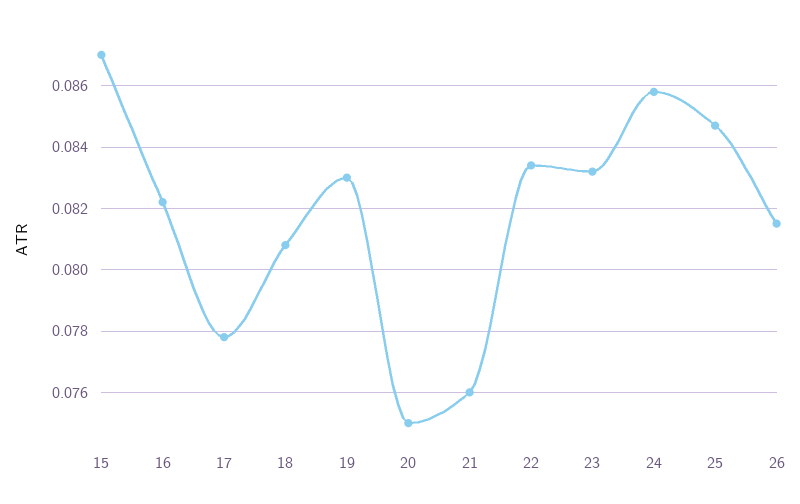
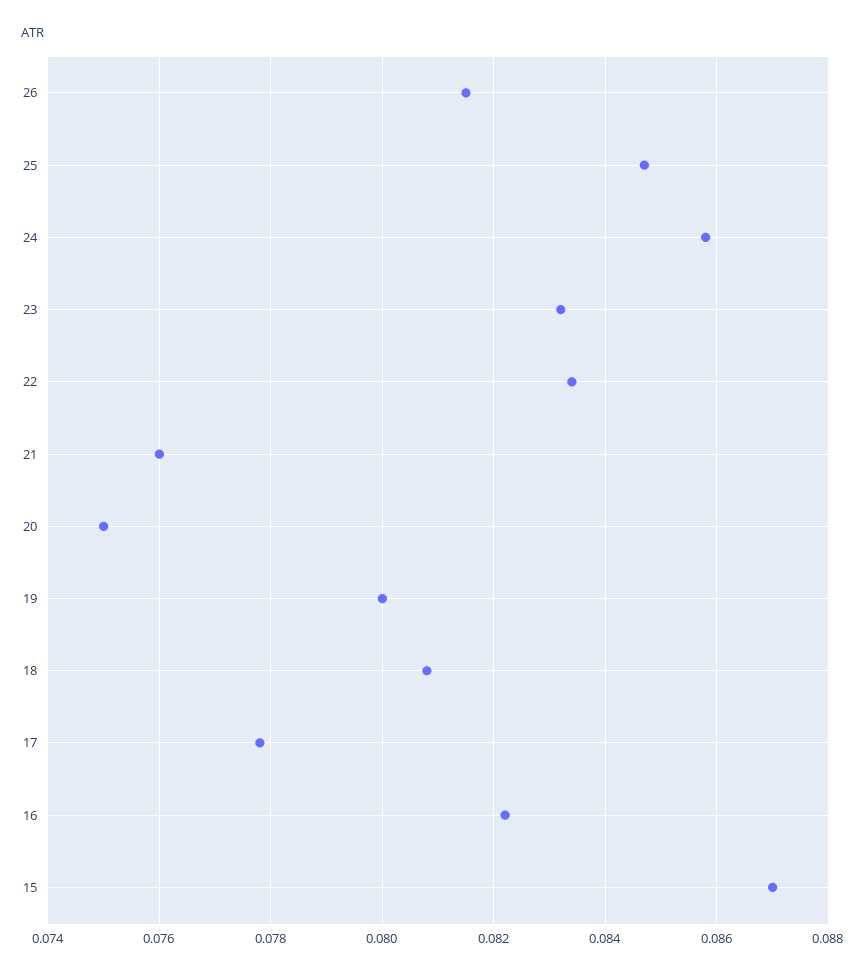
  {
    "15": 0.087,
    "16": 0.082,
    "17": 0.078,
    "18": 0.081,
-   "19": 0.083,
+   "19": 0.08,
    "20": 0.075,
    "21": 0.076,
    "22": 0.0835,
    "23": 0.083,
    "24": 0.086,
    "25": 0.0845,
    "26": 0.0815
  }

